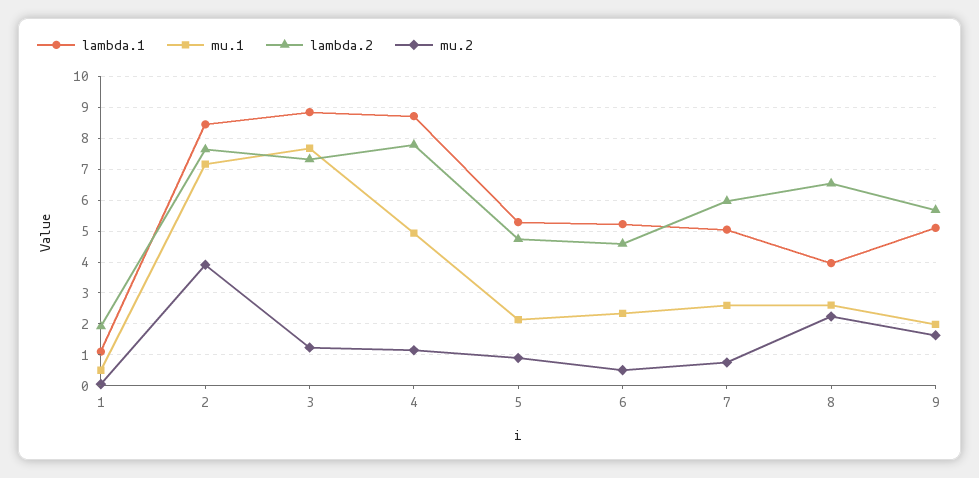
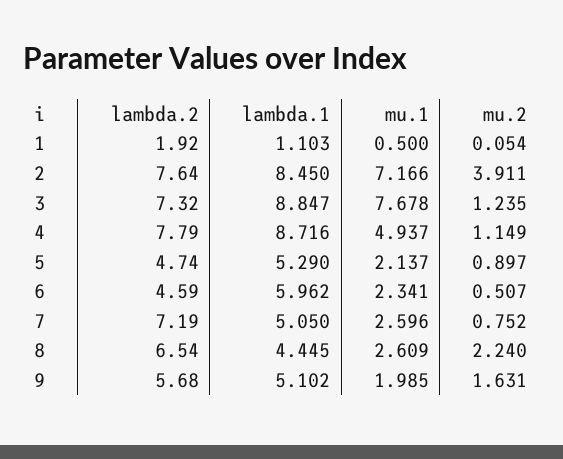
  {
    "lambda.1": {
      "1": 1.103,
      "2": 8.45,
      "3": 8.847,
      "4": 8.716,
      "5": 5.29,
-     "6": 5.2,
+     "6": 5.962,
      "7": 5.05,
-     "8": 4,
+     "8": 4.445,
      "9": 5.102
    },
    "mu.1": {
      "1": 0.5,
      "2": 7.166,
      "3": 7.678,
      "4": 4.937,
      "5": 2.137,
      "6": 2.341,
      "7": 2.596,
      "8": 2.609,
      "9": 1.985
    },
    "lambda.2": {
      "1": 1.92,
      "2": 7.64,
      "3": 7.32,
      "4": 7.79,
      "5": 4.74,
      "6": 4.59,
-     "7": 6,
+     "7": 7.19,
      "8": 6.54,
      "9": 5.68
    },
    "mu.2": {
      "1": 0.054,
      "2": 3.911,
      "3": 1.235,
      "4": 1.149,
      "5": 0.897,
      "6": 0.507,
      "7": 0.752,
      "8": 2.24,
      "9": 1.631
    }
  }

